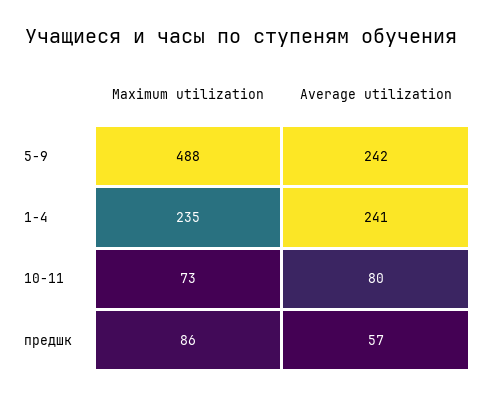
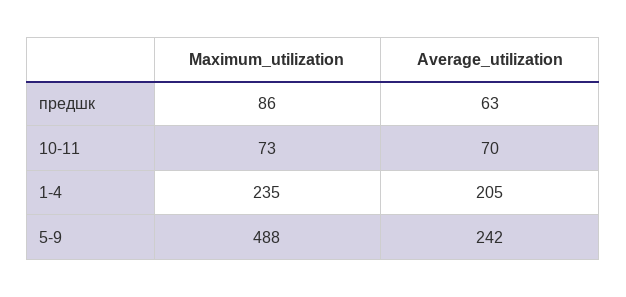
  {
    "Maximum utilization": {
      "5-9": 488,
      "1-4": 235,
      "10-11": 73,
      "предшк": 86
    },
    "Average utilization": {
      "5-9": 242,
-     "1-4": 241,
+     "1-4": 205,
-     "10-11": 80,
+     "10-11": 70,
-     "предшк": 57
+     "предшк": 63
    }
  }

